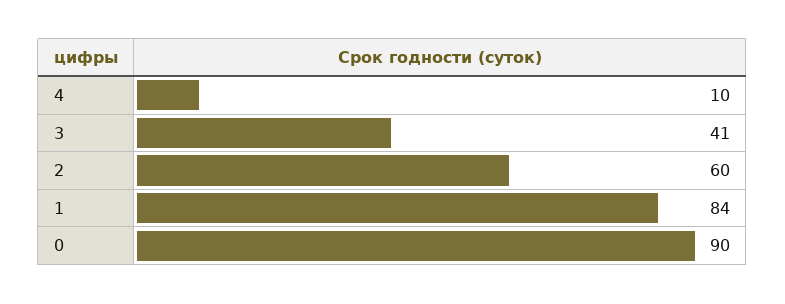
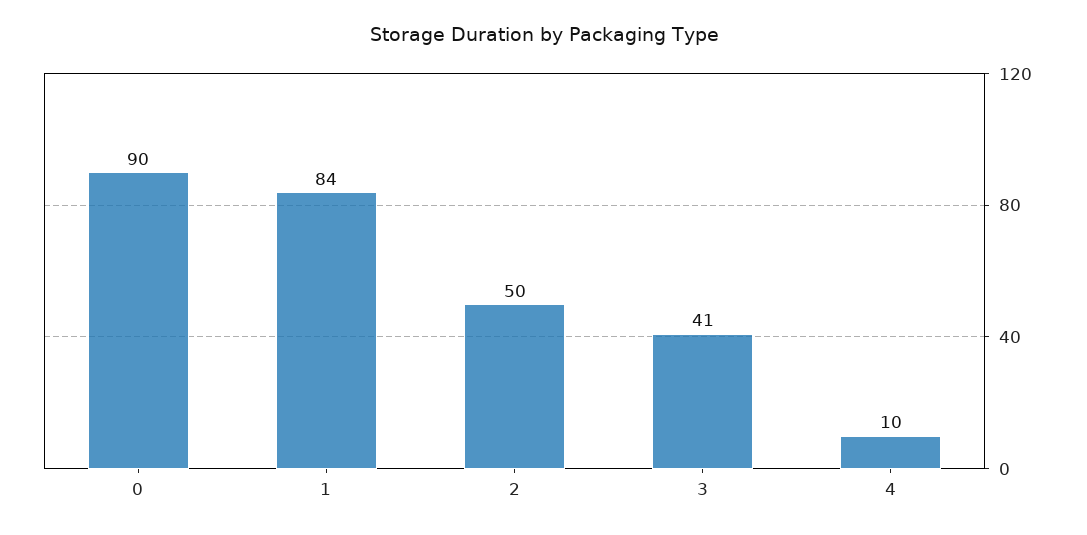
  {
    "4": 10,
    "3": 41,
-   "2": 60,
+   "2": 50,
    "1": 84,
    "0": 90
  }

